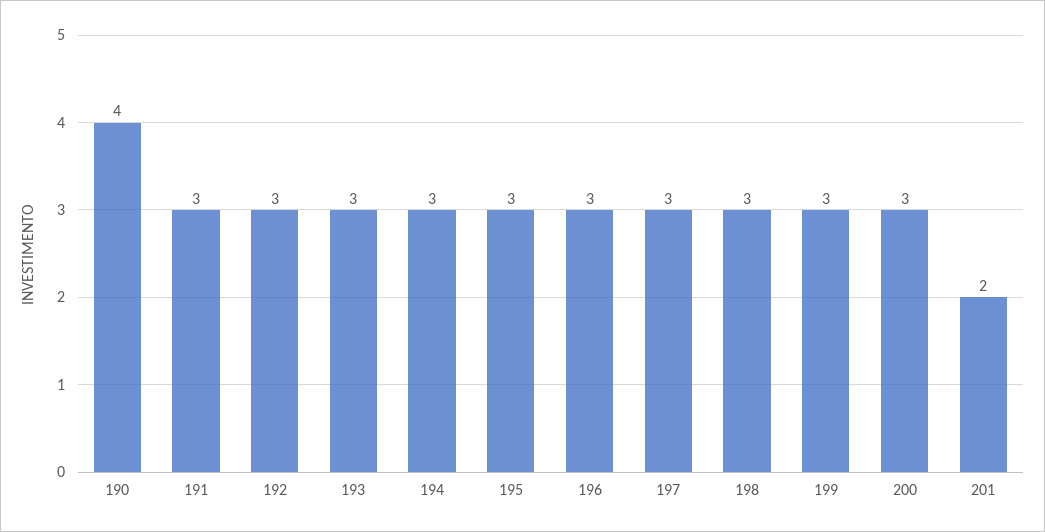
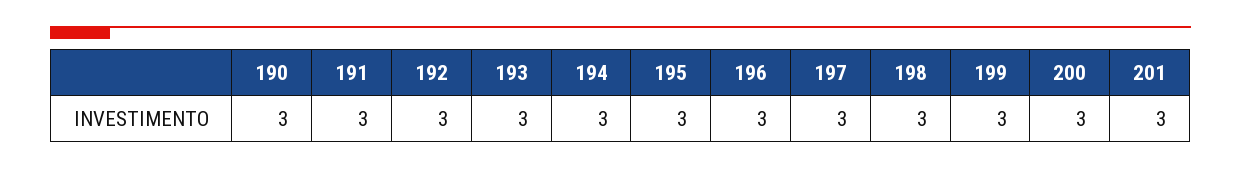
  {
-   "190": 4,
+   "190": 3,
    "191": 3,
    "192": 3,
    "193": 3,
    "194": 3,
    "195": 3,
    "196": 3,
    "197": 3,
    "198": 3,
    "199": 3,
    "200": 3,
-   "201": 2
+   "201": 3
  }

